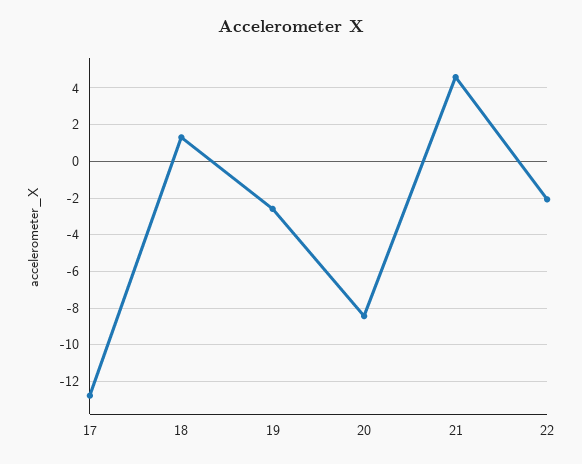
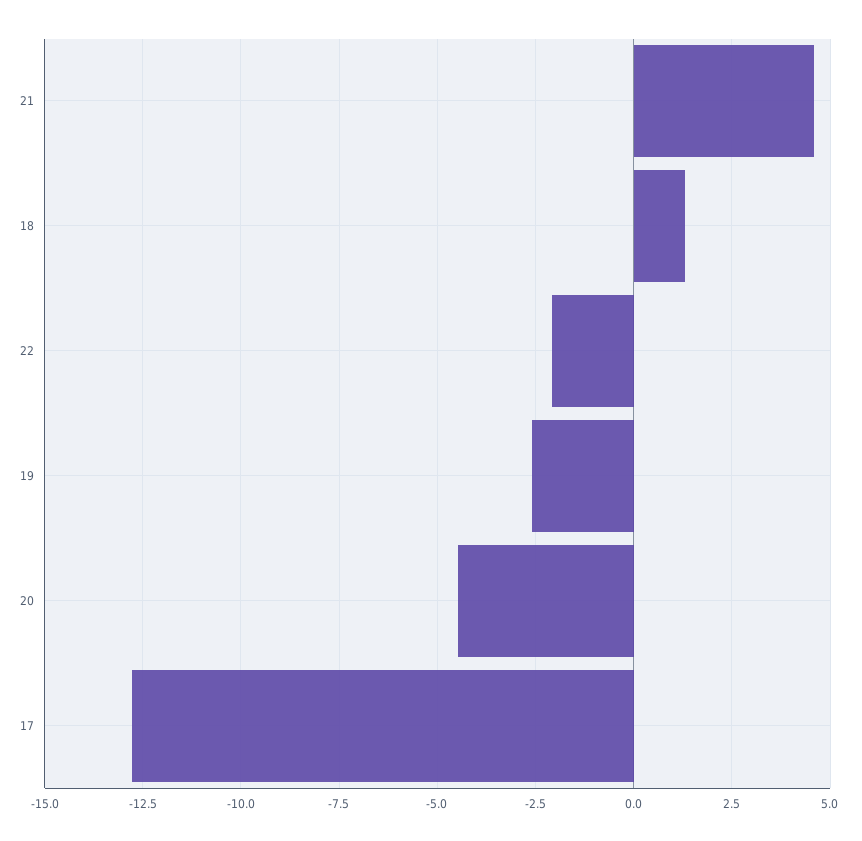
  {
    "17": -12.75,
    "18": 1.25,
    "19": -2.5,
-   "20": -8.5,
+   "20": -4.5,
    "21": 4.5,
    "22": -2
  }

